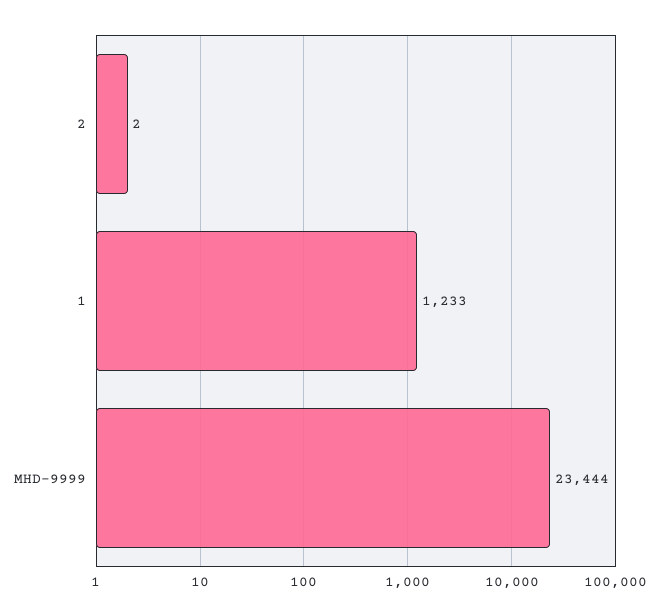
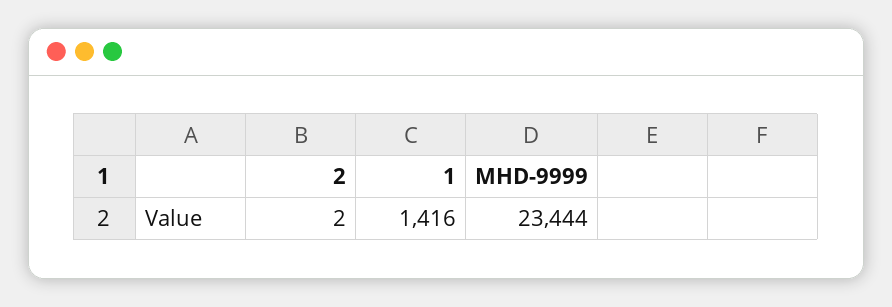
  {
    "2": 2,
-   "1": 1233,
+   "1": 1416,
    "MHD-9999": 23444
  }

